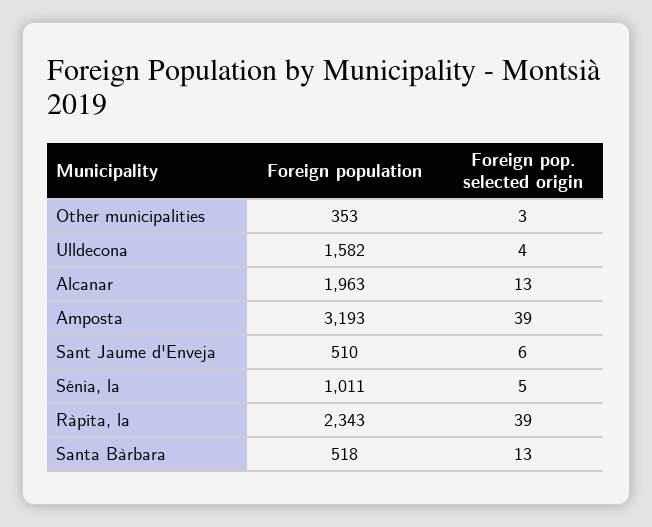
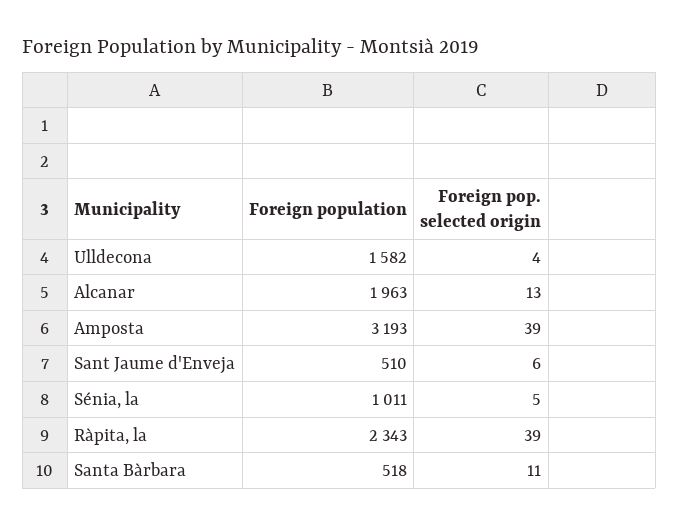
  {
    "Foreign population": {
-     "Other municipalities": 353,
      "Ulldecona": 1582,
      "Alcanar": 1963,
      "Amposta": 3193,
      "Sant Jaume d'Enveja": 510,
      "Sénia, la": 1011,
      "Ràpita, la": 2343,
      "Santa Bàrbara": 518
    },
    "Foreign pop. selected origin": {
-     "Other municipalities": 3,
      "Ulldecona": 4,
      "Alcanar": 13,
      "Amposta": 39,
      "Sant Jaume d'Enveja": 6,
      "Sénia, la": 5,
      "Ràpita, la": 39,
-     "Santa Bàrbara": 13
+     "Santa Bàrbara": 11
    }
  }

